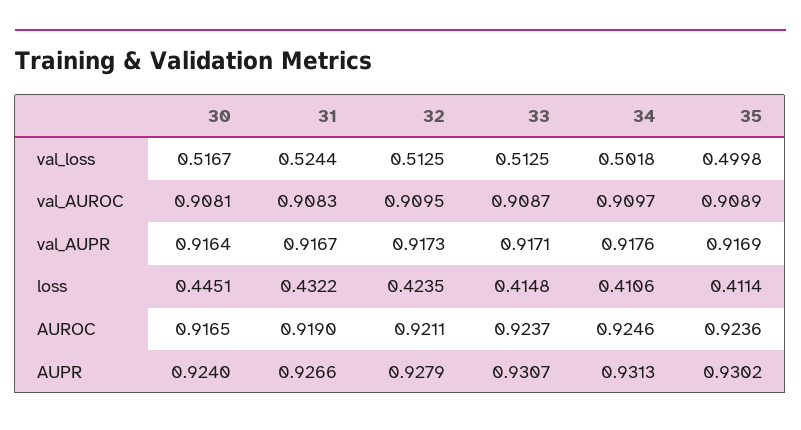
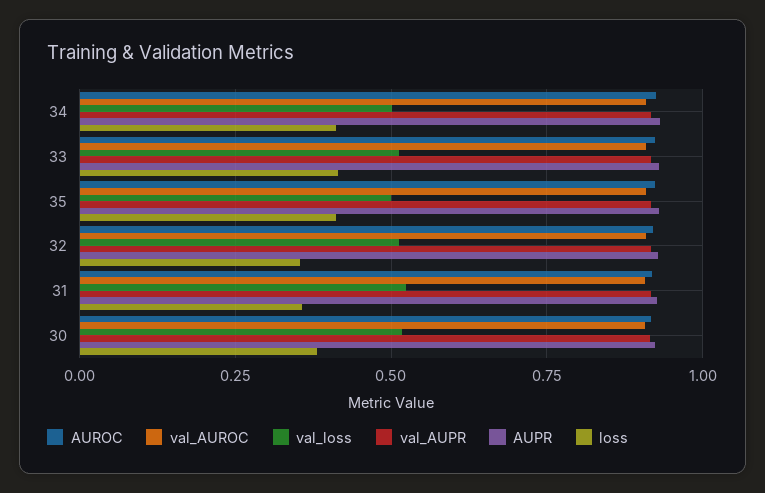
  {
    "val_loss": {
      "30": 0.5167,
      "31": 0.5244,
      "32": 0.5125,
      "33": 0.5125,
      "34": 0.5018,
      "35": 0.4998
    },
    "val_AUROC": {
      "30": 0.9081,
      "31": 0.9083,
      "32": 0.9095,
      "33": 0.9087,
      "34": 0.9097,
      "35": 0.9089
    },
    "val_AUPR": {
      "30": 0.9164,
      "31": 0.9167,
      "32": 0.9173,
      "33": 0.9171,
      "34": 0.9176,
      "35": 0.9169
    },
    "loss": {
-     "30": 0.4451,
+     "30": 0.375,
-     "31": 0.4322,
+     "31": 0.35,
-     "32": 0.4235,
+     "32": 0.35,
      "33": 0.4148,
      "34": 0.4106,
      "35": 0.4114
    },
    "AUROC": {
      "30": 0.9165,
      "31": 0.919,
      "32": 0.9211,
      "33": 0.9237,
      "34": 0.9246,
      "35": 0.9236
    },
    "AUPR": {
      "30": 0.924,
      "31": 0.9266,
      "32": 0.9279,
      "33": 0.9307,
      "34": 0.9313,
      "35": 0.9302
    }
  }

